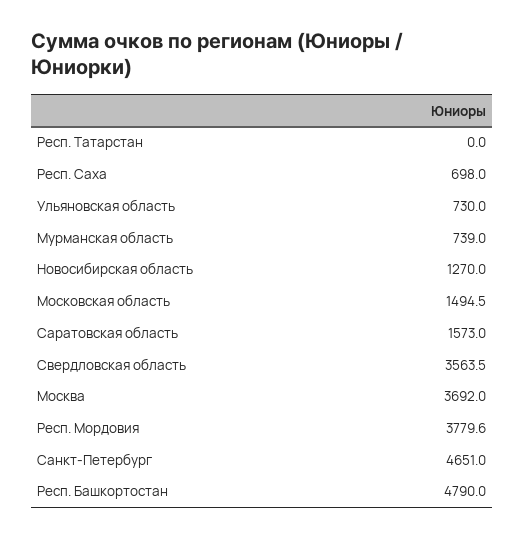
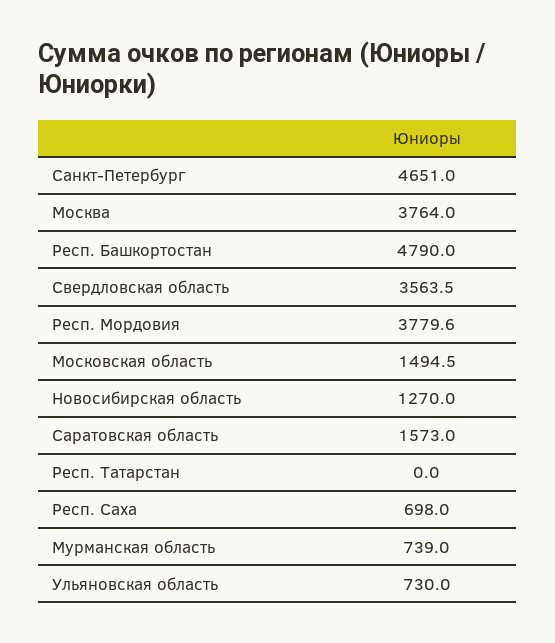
  {
    "Респ. Татарстан": 0,
    "Респ. Саха": 698,
    "Ульяновская область": 730,
    "Мурманская область": 739,
    "Новосибирская область": 1270,
    "Московская область": 1494.5,
    "Саратовская область": 1573,
    "Свердловская область": 3563.5,
-   "Москва": 3692,
+   "Москва": 3764,
    "Респ. Мордовия": 3779.6,
    "Санкт-Петербург": 4651,
    "Респ. Башкортостан": 4790
  }

